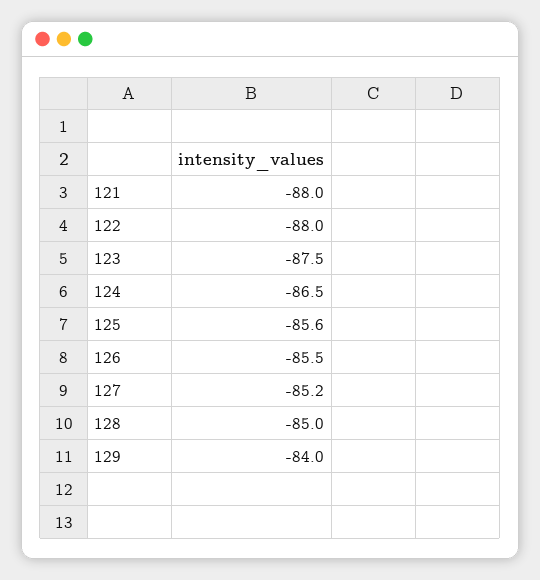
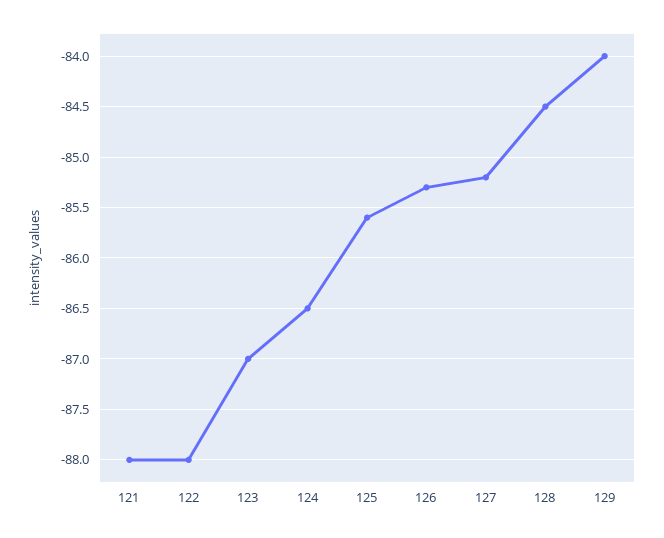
  {
    "121": -88,
    "122": -88,
-   "123": -87.5,
+   "123": -87,
    "124": -86.5,
    "125": -85.6,
-   "126": -85.5,
+   "126": -85.3,
    "127": -85.2,
-   "128": -85,
+   "128": -84.5,
    "129": -84
  }

